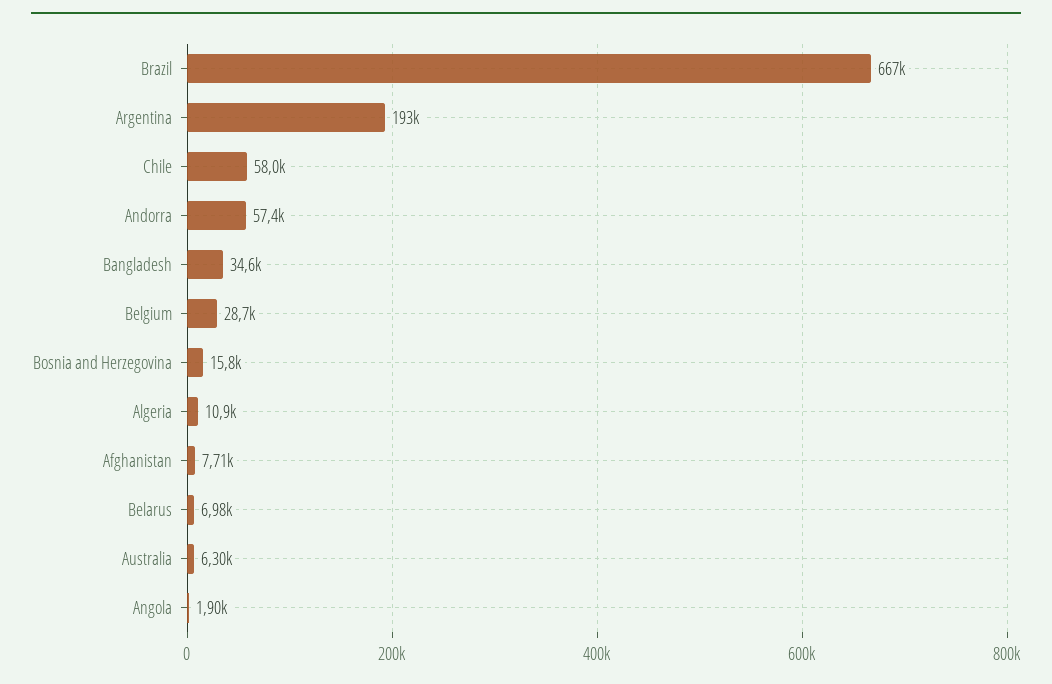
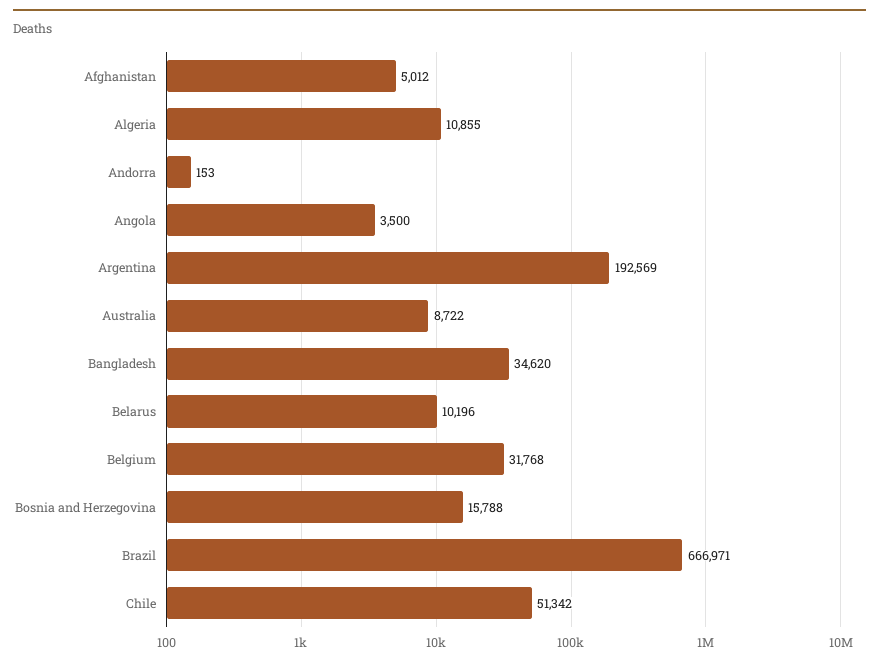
  {
    "Brazil": 666971,
    "Argentina": 192569,
-   "Chile": 58000,
+   "Chile": 51342,
-   "Andorra": 57400,
+   "Andorra": 153,
    "Bangladesh": 34620,
-   "Belgium": 28700,
+   "Belgium": 31768,
    "Bosnia and Herzegovina": 15788,
    "Algeria": 10855,
-   "Afghanistan": 7710,
+   "Afghanistan": 5012,
-   "Belarus": 6980,
+   "Belarus": 10196,
-   "Australia": 6300,
+   "Australia": 8722,
-   "Angola": 1900
+   "Angola": 3500
  }

